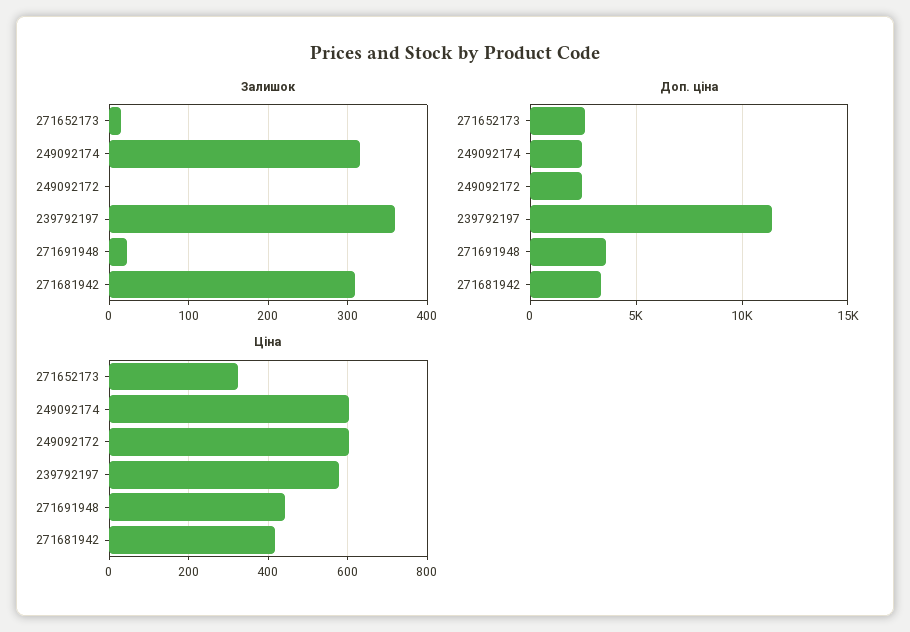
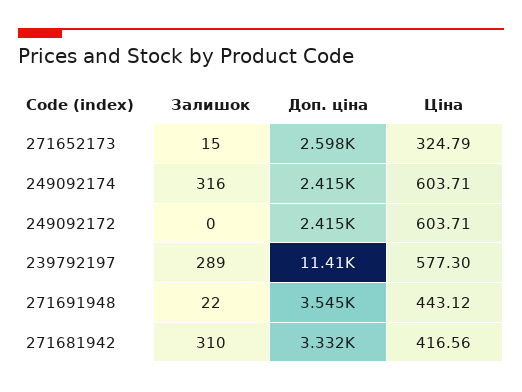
  {
    "Залишок": {
      "271652173": 15,
      "249092174": 316,
      "249092172": 0,
-     "239792197": 360,
+     "239792197": 289,
      "271691948": 22,
      "271681942": 310
    },
    "Доп. ціна": {
      "271652173": 2598,
      "249092174": 2415,
      "249092172": 2415,
      "239792197": 11410,
      "271691948": 3545,
      "271681942": 3332
    },
    "Ціна": {
      "271652173": 324.79,
      "249092174": 603.71,
      "249092172": 603.71,
      "239792197": 577.3,
      "271691948": 443.12,
      "271681942": 416.56
    }
  }

